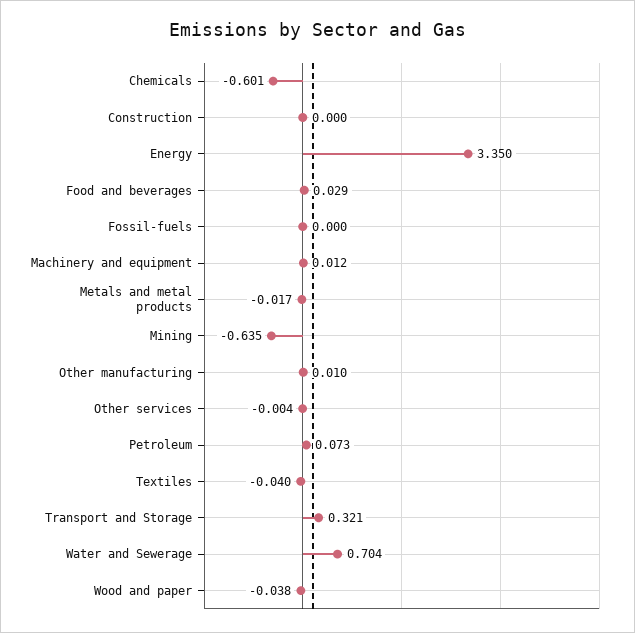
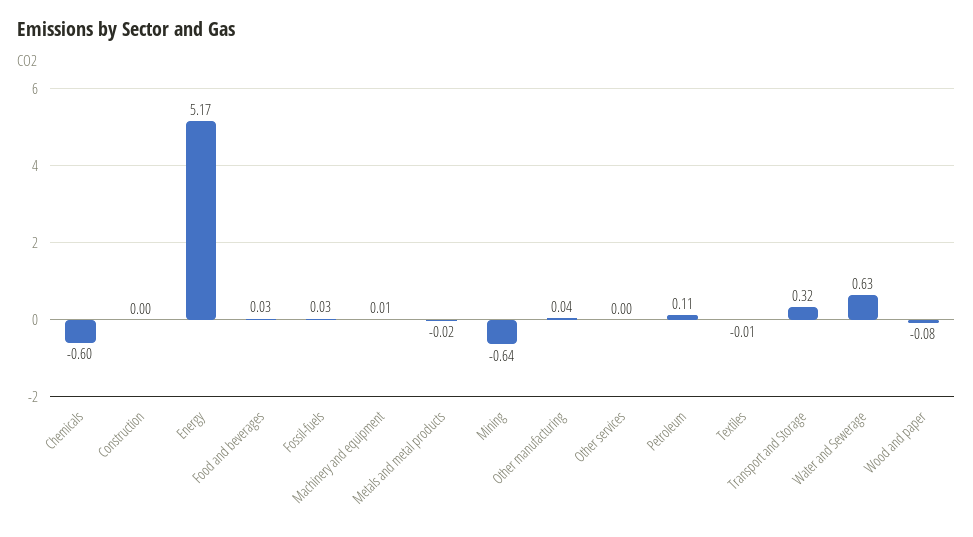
  {
    "Chemicals": -0.601,
    "Construction": 0,
-   "Energy": 3.35,
+   "Energy": 5.17,
    "Food and beverages": 0.029,
-   "Fossil-fuels": 0,
+   "Fossil-fuels": 0.03,
    "Machinery and equipment": 0.012,
    "Metals and metal products": -0.017,
    "Mining": -0.635,
-   "Other manufacturing": 0.01,
+   "Other manufacturing": 0.04,
    "Other services": -0.004,
-   "Petroleum": 0.073,
+   "Petroleum": 0.11,
-   "Textiles": -0.04,
+   "Textiles": -0.01,
    "Transport and Storage": 0.321,
-   "Water and Sewerage": 0.704,
+   "Water and Sewerage": 0.63,
-   "Wood and paper": -0.038
+   "Wood and paper": -0.08
  }

